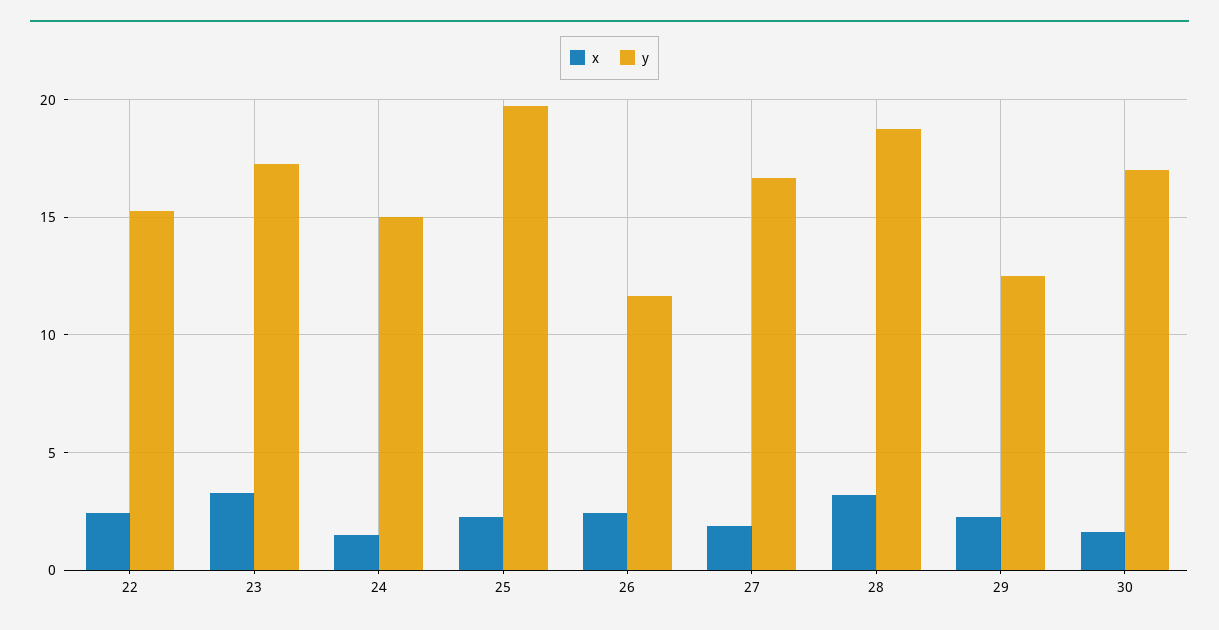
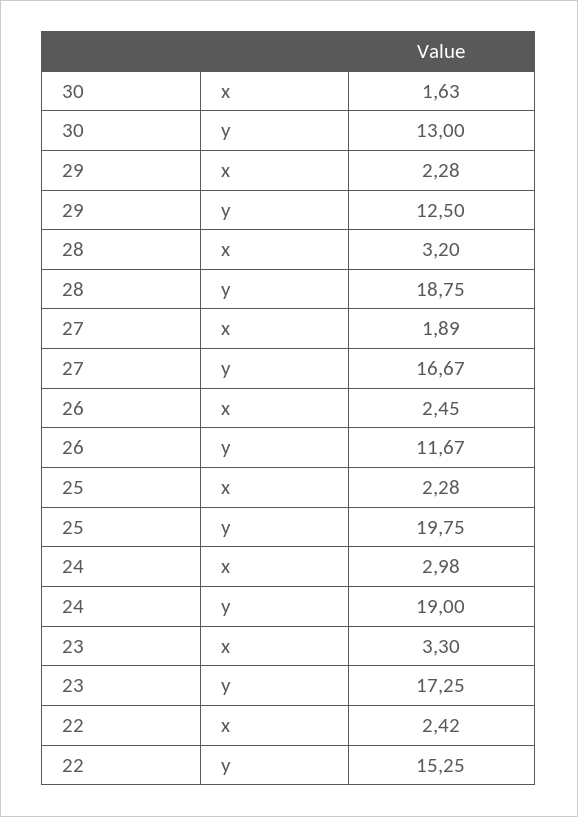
  {
    "x": {
      "22": 2.42,
      "23": 3.3,
-     "24": 1.5,
+     "24": 2.98,
      "25": 2.28,
      "26": 2.45,
      "27": 1.89,
      "28": 3.2,
      "29": 2.28,
      "30": 1.63
    },
    "y": {
      "22": 15.25,
      "23": 17.25,
-     "24": 15,
+     "24": 19,
      "25": 19.75,
      "26": 11.67,
      "27": 16.67,
      "28": 18.75,
      "29": 12.5,
-     "30": 17
+     "30": 13
    }
  }

